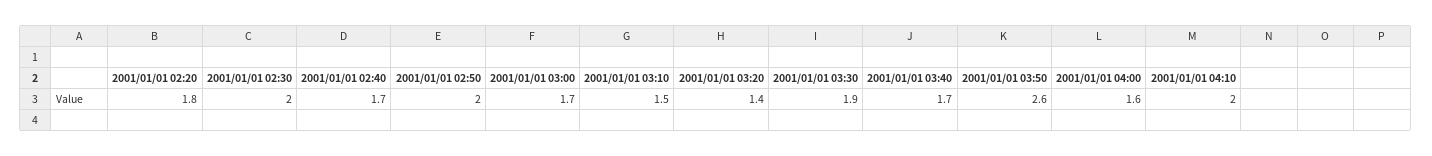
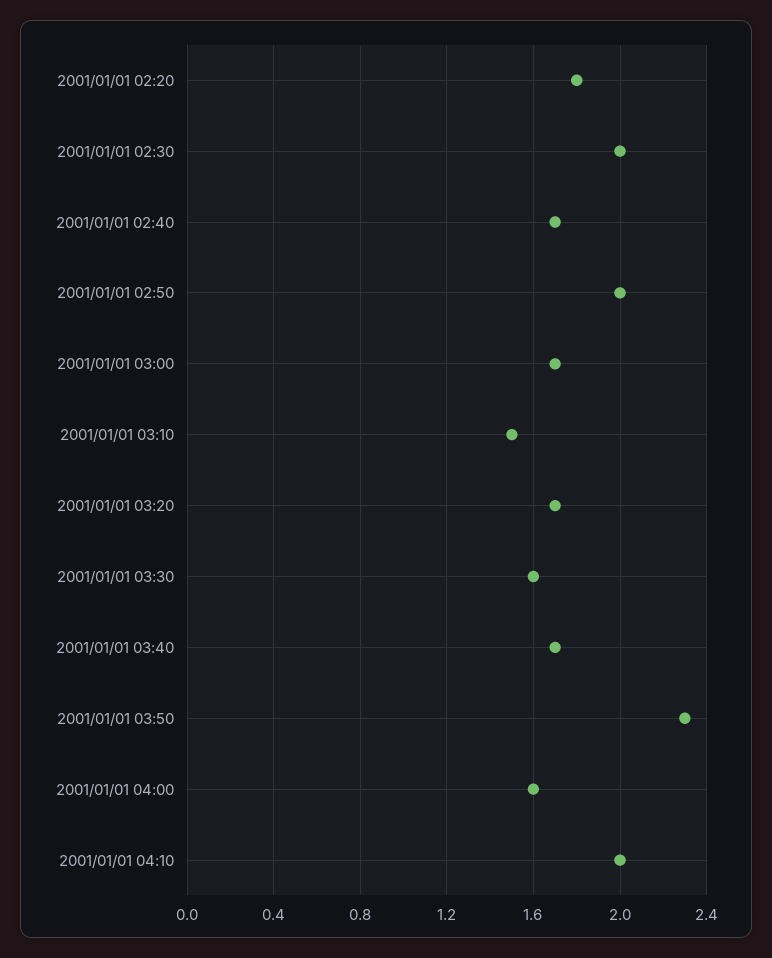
  {
    "2001/01/01 02:20": 1.8,
    "2001/01/01 02:30": 2,
    "2001/01/01 02:40": 1.7,
    "2001/01/01 02:50": 2,
    "2001/01/01 03:00": 1.7,
    "2001/01/01 03:10": 1.5,
-   "2001/01/01 03:20": 1.4,
+   "2001/01/01 03:20": 1.7,
-   "2001/01/01 03:30": 1.9,
+   "2001/01/01 03:30": 1.6,
    "2001/01/01 03:40": 1.7,
-   "2001/01/01 03:50": 2.6,
+   "2001/01/01 03:50": 2.3,
    "2001/01/01 04:00": 1.6,
    "2001/01/01 04:10": 2
  }

